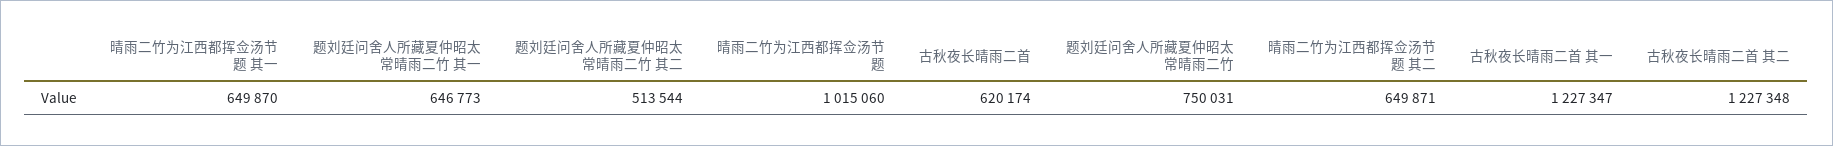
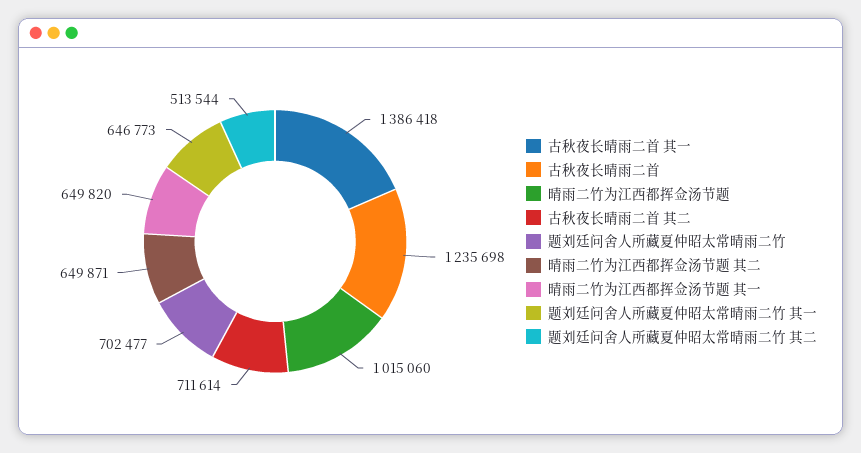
  {
-   "晴雨二竹为江西都挥佥汤节题 其一": 649870,
+   "晴雨二竹为江西都挥佥汤节题 其一": 649820,
    "题刘廷问舍人所藏夏仲昭太常晴雨二竹 其一": 646773,
    "题刘廷问舍人所藏夏仲昭太常晴雨二竹 其二": 513544,
    "晴雨二竹为江西都挥佥汤节题": 1015060,
-   "古秋夜长晴雨二首": 620174,
+   "古秋夜长晴雨二首": 1235698,
-   "题刘廷问舍人所藏夏仲昭太常晴雨二竹": 750031,
+   "题刘廷问舍人所藏夏仲昭太常晴雨二竹": 702477,
    "晴雨二竹为江西都挥佥汤节题 其二": 649871,
-   "古秋夜长晴雨二首 其一": 1227347,
+   "古秋夜长晴雨二首 其一": 1386418,
-   "古秋夜长晴雨二首 其二": 1227348
+   "古秋夜长晴雨二首 其二": 711614
  }

